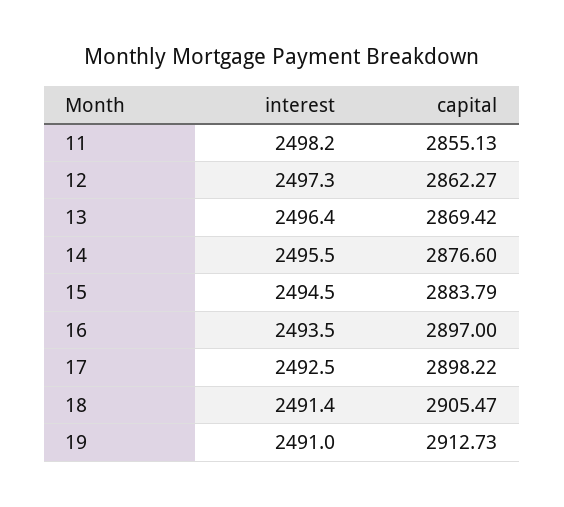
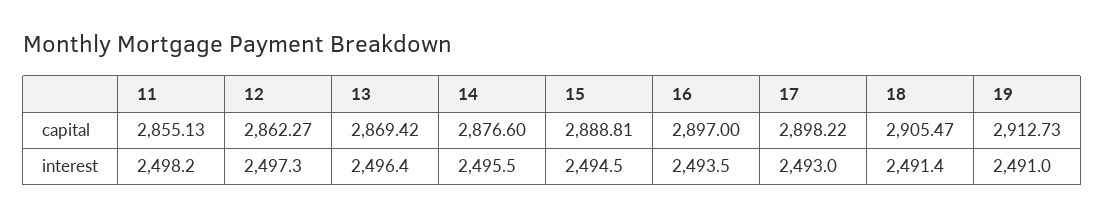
  {
    "interest": {
      "11": 2498.2,
      "12": 2497.3,
      "13": 2496.4,
      "14": 2495.5,
      "15": 2494.5,
      "16": 2493.5,
-     "17": 2492.5,
+     "17": 2493,
      "18": 2491.4,
      "19": 2491
    },
    "capital": {
      "11": 2855.13,
      "12": 2862.27,
      "13": 2869.42,
      "14": 2876.6,
-     "15": 2883.79,
+     "15": 2888.81,
      "16": 2897,
      "17": 2898.22,
      "18": 2905.47,
      "19": 2912.73
    }
  }

